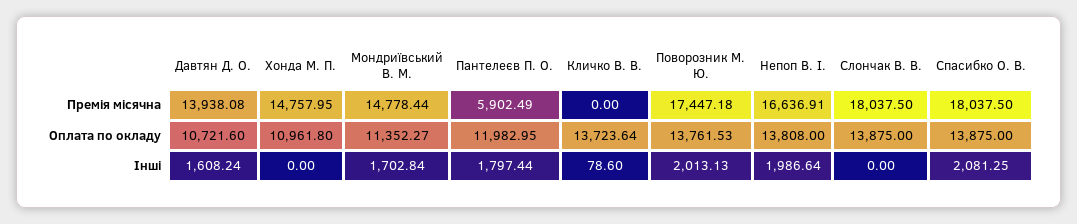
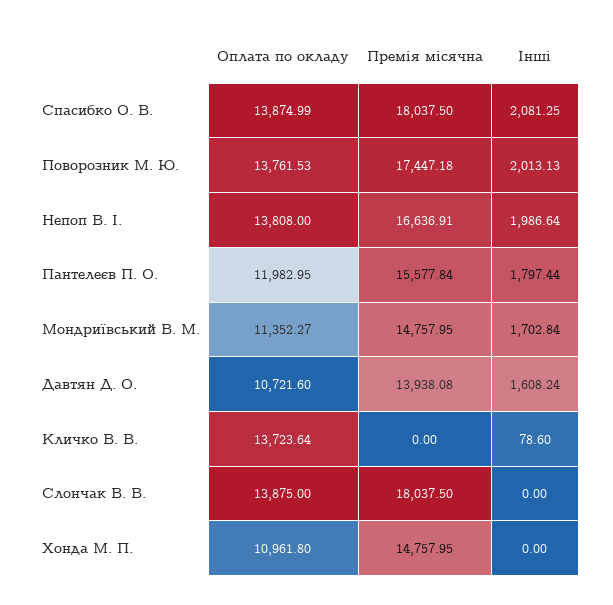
  {
    "Давтян Д. О.": {
      "Премія місячна": 13938.08,
      "Оплата по окладу": 10721.6,
      "Інші": 1608.24
    },
    "Хонда М. П.": {
      "Премія місячна": 14757.95,
      "Оплата по окладу": 10961.8,
      "Інші": 0
    },
    "Мондриївський В. М.": {
-     "Премія місячна": 14778.44,
+     "Премія місячна": 14757.95,
      "Оплата по окладу": 11352.27,
      "Інші": 1702.84
    },
    "Пантелеєв П. О.": {
-     "Премія місячна": 5902.49,
+     "Премія місячна": 15577.84,
      "Оплата по окладу": 11982.95,
      "Інші": 1797.44
    },
    "Кличко В. В.": {
      "Премія місячна": 0,
      "Оплата по окладу": 13723.64,
      "Інші": 78.6
    },
    "Поворозник М. Ю.": {
      "Премія місячна": 17447.18,
      "Оплата по окладу": 13761.53,
      "Інші": 2013.13
    },
    "Непоп В. І.": {
      "Премія місячна": 16636.91,
      "Оплата по окладу": 13808,
      "Інші": 1986.64
    },
    "Слончак В. В.": {
      "Премія місячна": 18037.5,
      "Оплата по окладу": 13875,
      "Інші": 0
    },
    "Спасибко О. В.": {
      "Премія місячна": 18037.5,
-     "Оплата по окладу": 13875,
+     "Оплата по окладу": 13874.99,
      "Інші": 2081.25
    }
  }

